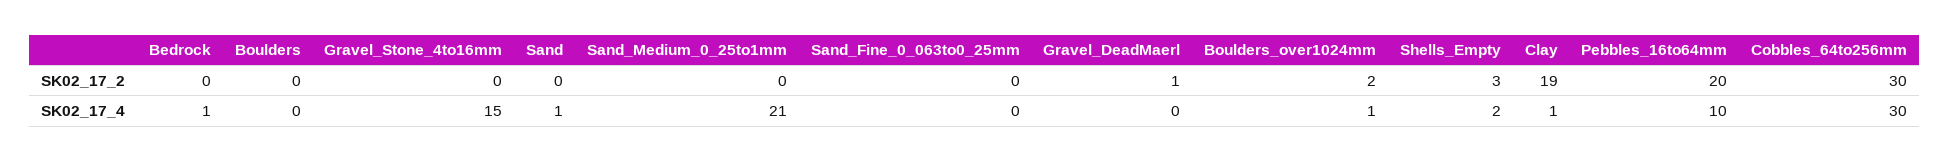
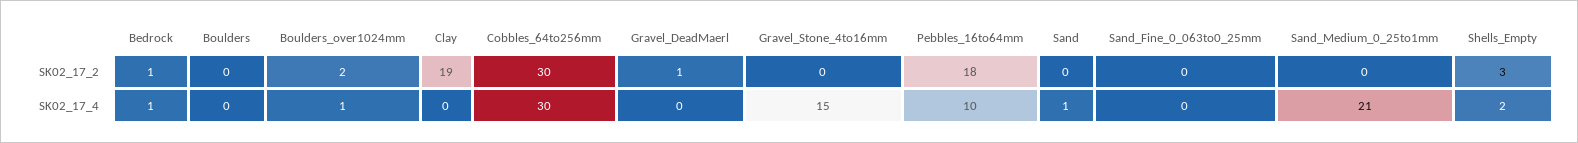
  {
    "Bedrock": {
-     "SK02_17_2": 0,
+     "SK02_17_2": 1,
      "SK02_17_4": 1
    },
    "Boulders": {
      "SK02_17_2": 0,
      "SK02_17_4": 0
    },
    "Gravel_Stone_4to16mm": {
      "SK02_17_2": 0,
      "SK02_17_4": 15
    },
    "Sand": {
      "SK02_17_2": 0,
      "SK02_17_4": 1
    },
    "Sand_Medium_0_25to1mm": {
      "SK02_17_2": 0,
      "SK02_17_4": 21
    },
    "Sand_Fine_0_063to0_25mm": {
      "SK02_17_2": 0,
      "SK02_17_4": 0
    },
    "Gravel_DeadMaerl": {
      "SK02_17_2": 1,
      "SK02_17_4": 0
    },
    "Boulders_over1024mm": {
      "SK02_17_2": 2,
      "SK02_17_4": 1
    },
    "Shells_Empty": {
      "SK02_17_2": 3,
      "SK02_17_4": 2
    },
    "Clay": {
      "SK02_17_2": 19,
-     "SK02_17_4": 1
+     "SK02_17_4": 0
    },
    "Pebbles_16to64mm": {
-     "SK02_17_2": 20,
+     "SK02_17_2": 18,
      "SK02_17_4": 10
    },
    "Cobbles_64to256mm": {
      "SK02_17_2": 30,
      "SK02_17_4": 30
    }
  }

